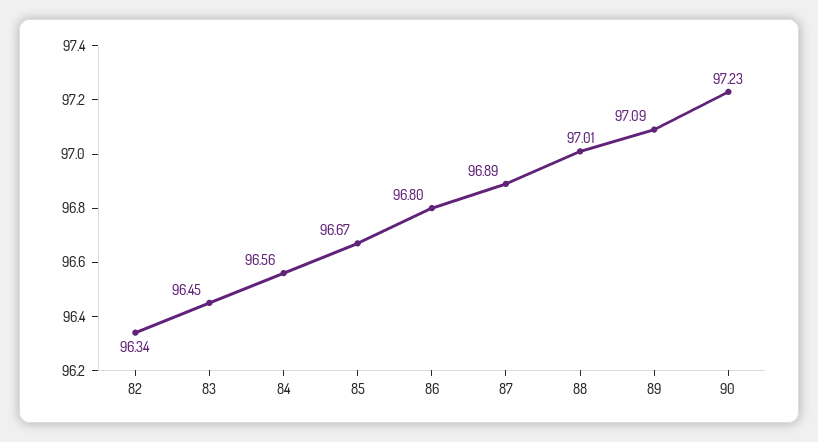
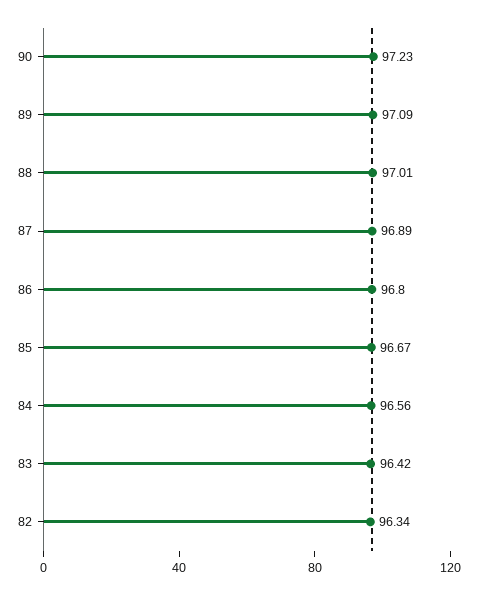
  {
    "82": 96.34,
-   "83": 96.45,
+   "83": 96.42,
    "84": 96.56,
    "85": 96.67,
    "86": 96.8,
    "87": 96.89,
    "88": 97.01,
    "89": 97.09,
    "90": 97.23
  }

